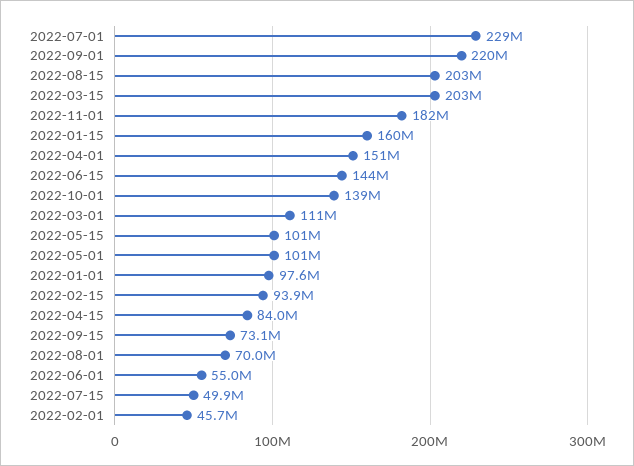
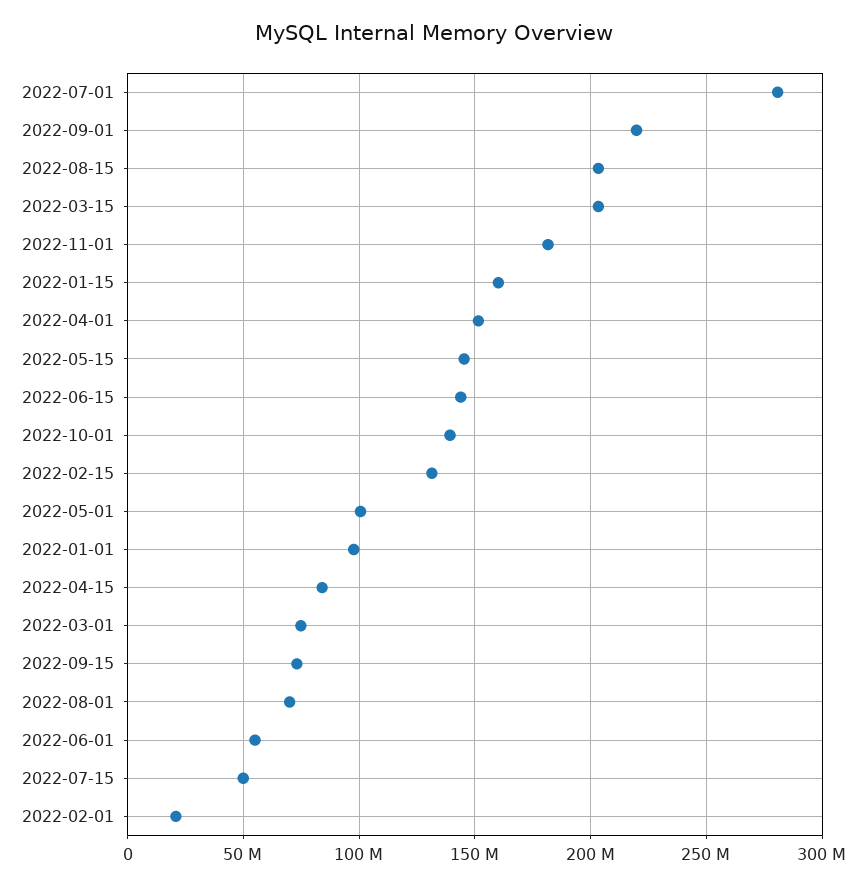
  {
-   "2022-07-01": 229000000,
+   "2022-07-01": 280000000,
    "2022-09-01": 220000000,
    "2022-08-15": 203000000,
    "2022-03-15": 203000000,
    "2022-11-01": 182000000,
    "2022-01-15": 160000000,
    "2022-04-01": 151000000,
    "2022-06-15": 144000000,
    "2022-10-01": 139000000,
-   "2022-03-01": 111000000,
+   "2022-03-01": 75000000,
-   "2022-05-15": 101000000,
+   "2022-05-15": 145000000,
    "2022-05-01": 101000000,
    "2022-01-01": 97600000,
-   "2022-02-15": 93900000,
+   "2022-02-15": 130000000,
    "2022-04-15": 84000000,
    "2022-09-15": 73100000,
    "2022-08-01": 70000000,
    "2022-06-01": 55000000,
    "2022-07-15": 49900000,
-   "2022-02-01": 45700000
+   "2022-02-01": 20000000
  }

